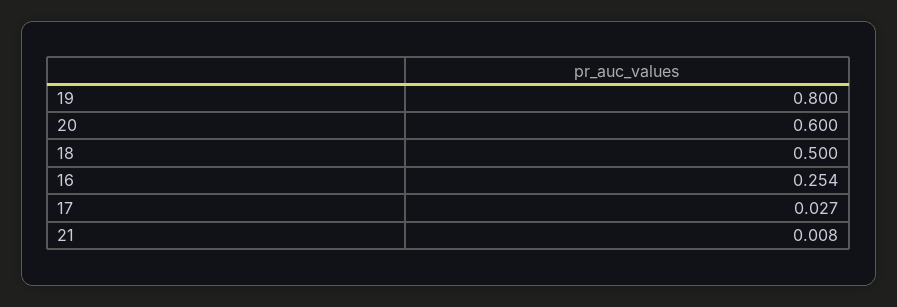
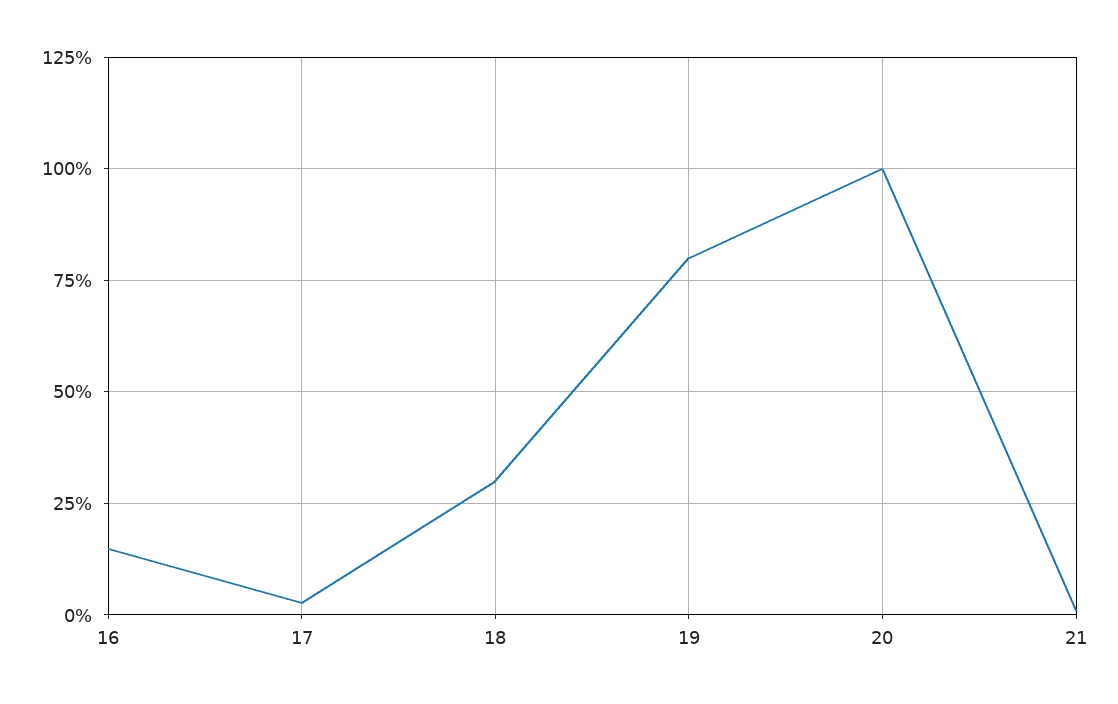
  {
    "19": 0.8,
-   "20": 0.6,
+   "20": 1,
-   "18": 0.5,
+   "18": 0.3,
-   "16": 0.254,
+   "16": 0.15,
    "17": 0.027,
    "21": 0.008
  }

